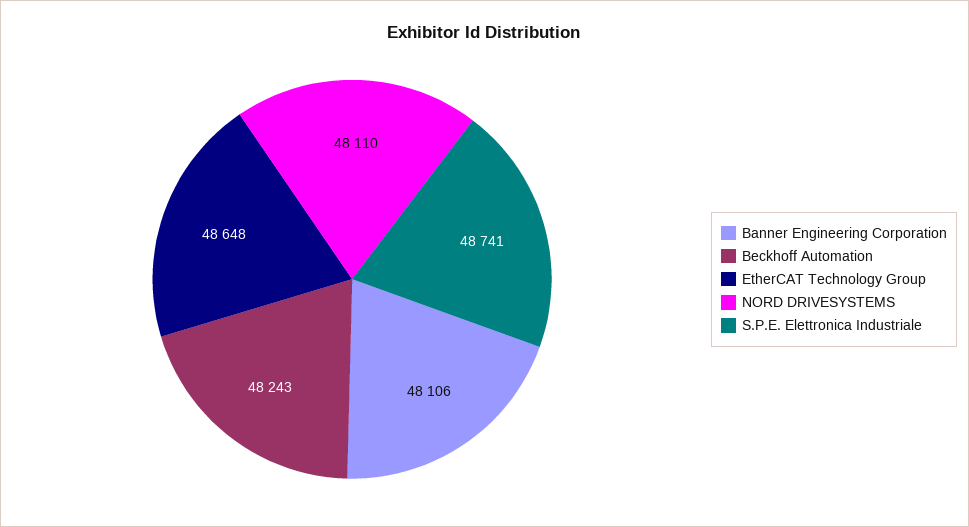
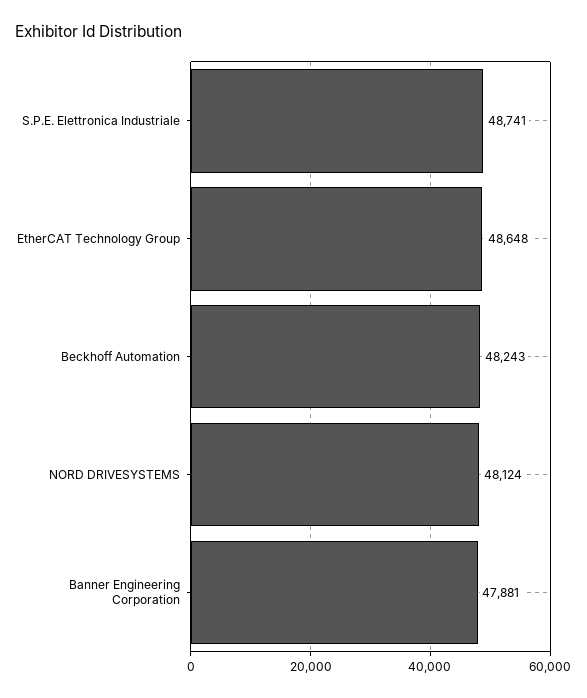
  {
-   "Banner Engineering Corporation": 48106,
+   "Banner Engineering Corporation": 47881,
    "Beckhoff Automation": 48243,
    "EtherCAT Technology Group": 48648,
-   "NORD DRIVESYSTEMS": 48110,
+   "NORD DRIVESYSTEMS": 48124,
    "S.P.E. Elettronica Industriale": 48741
  }

